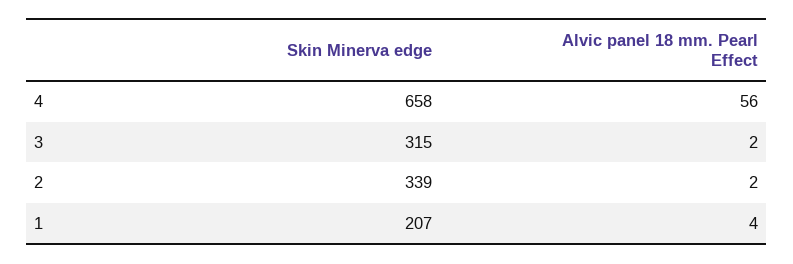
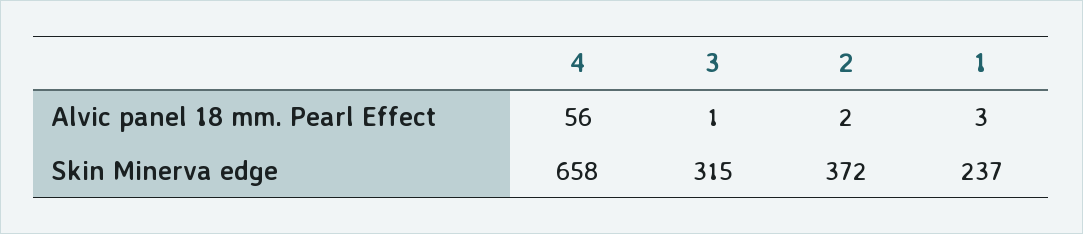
  {
    "Skin Minerva edge": {
      "4": 658,
      "3": 315,
-     "2": 339,
+     "2": 372,
-     "1": 207
+     "1": 237
    },
    "Alvic panel 18 mm. Pearl Effect": {
      "4": 56,
-     "3": 2,
+     "3": 1,
      "2": 2,
-     "1": 4
+     "1": 3
    }
  }

